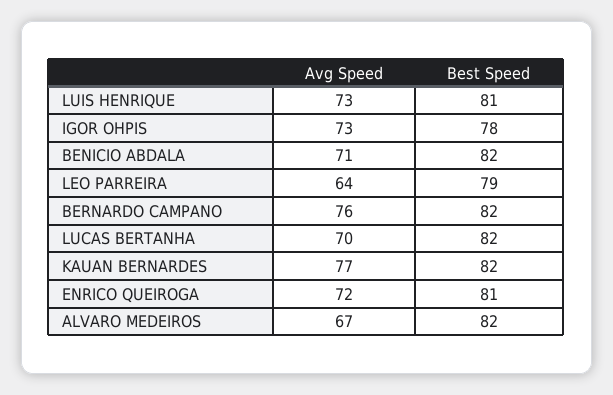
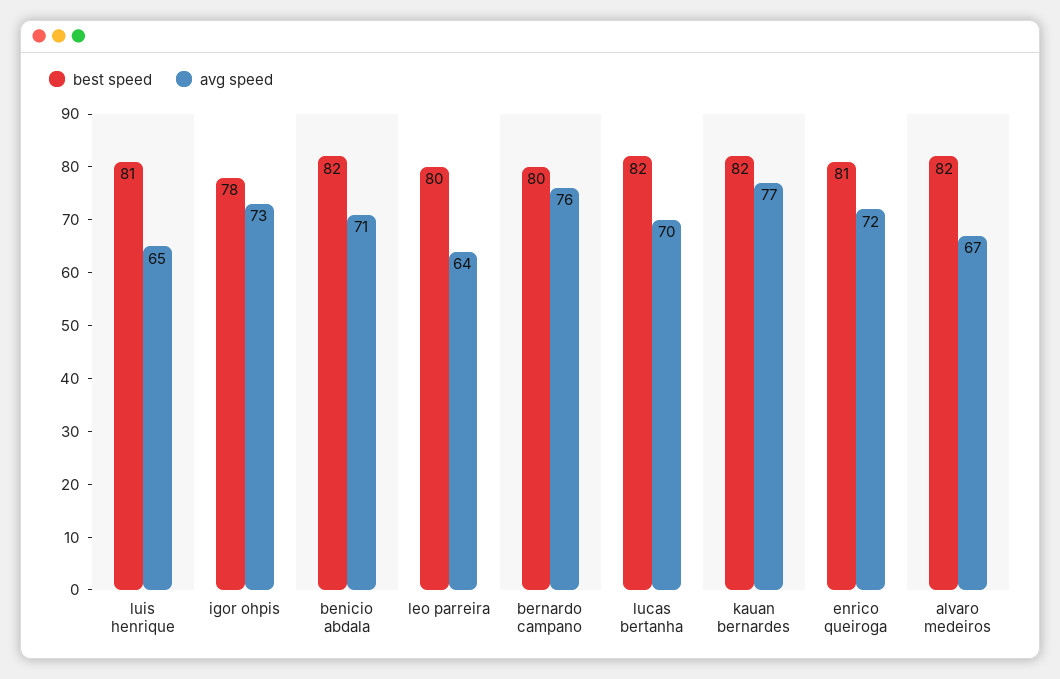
  {
    "Avg Speed": {
-     "LUIS HENRIQUE": 73,
+     "LUIS HENRIQUE": 65,
      "IGOR OHPIS": 73,
      "BENICIO ABDALA": 71,
      "LEO PARREIRA": 64,
      "BERNARDO CAMPANO": 76,
      "LUCAS BERTANHA": 70,
      "KAUAN BERNARDES": 77,
      "ENRICO QUEIROGA": 72,
      "ALVARO MEDEIROS": 67
    },
    "Best Speed": {
      "LUIS HENRIQUE": 81,
      "IGOR OHPIS": 78,
      "BENICIO ABDALA": 82,
-     "LEO PARREIRA": 79,
+     "LEO PARREIRA": 80,
-     "BERNARDO CAMPANO": 82,
+     "BERNARDO CAMPANO": 80,
      "LUCAS BERTANHA": 82,
      "KAUAN BERNARDES": 82,
      "ENRICO QUEIROGA": 81,
      "ALVARO MEDEIROS": 82
    }
  }

